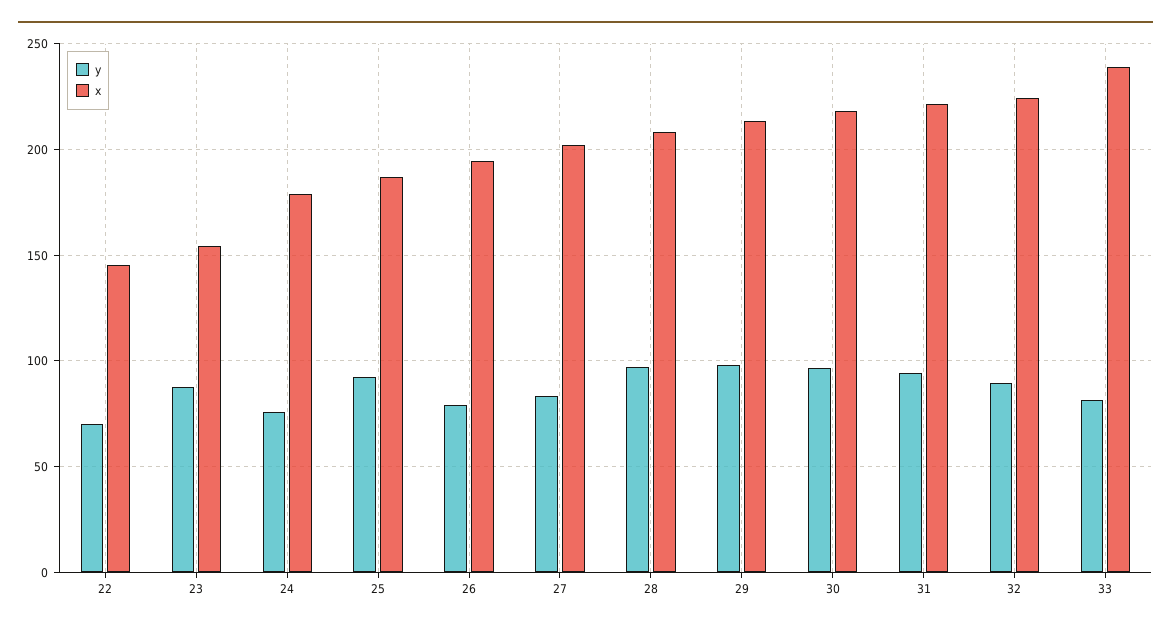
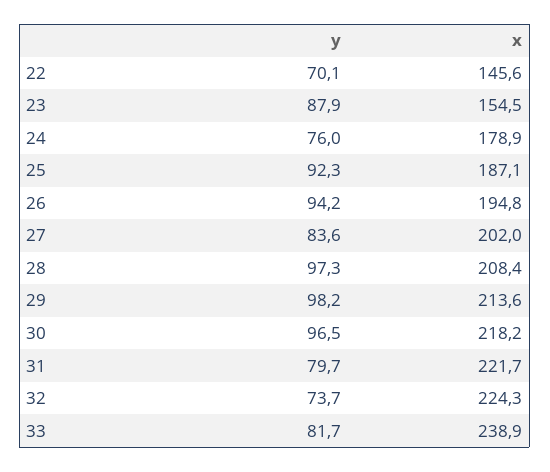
  {
    "y": {
      "22": 70.1,
      "23": 87.9,
      "24": 76,
      "25": 92.3,
-     "26": 80,
+     "26": 94.2,
      "27": 83.6,
      "28": 97.3,
      "29": 98.2,
      "30": 96.5,
-     "31": 95,
+     "31": 79.7,
-     "32": 90,
+     "32": 73.7,
      "33": 81.7
    },
    "x": {
      "22": 145.6,
      "23": 154.5,
      "24": 178.9,
      "25": 187.1,
      "26": 194.8,
      "27": 202,
      "28": 208.4,
      "29": 213.6,
      "30": 218.2,
      "31": 221.7,
      "32": 224.3,
      "33": 238.9
    }
  }

